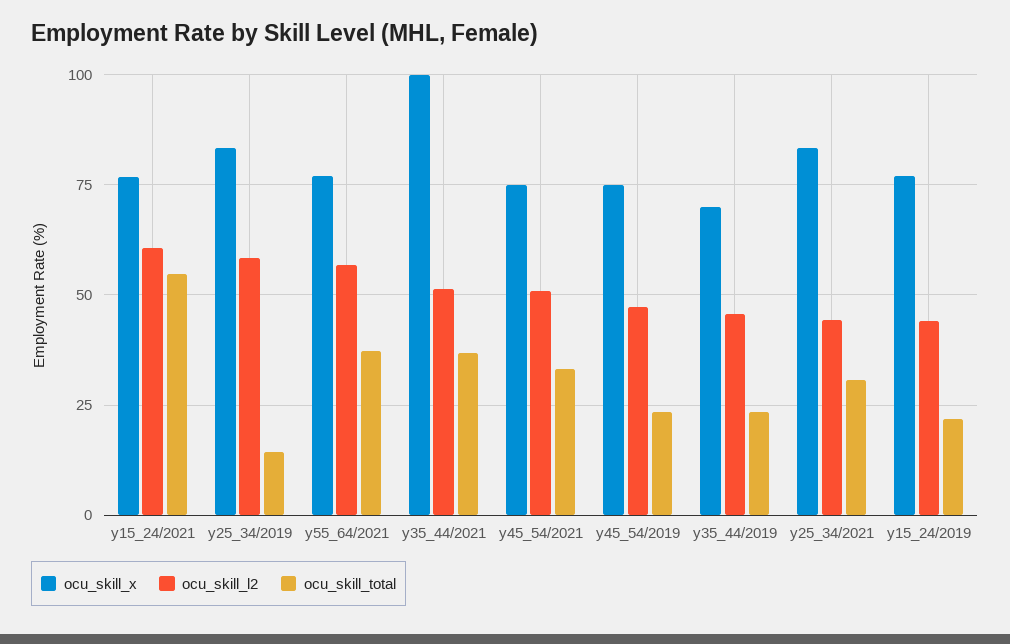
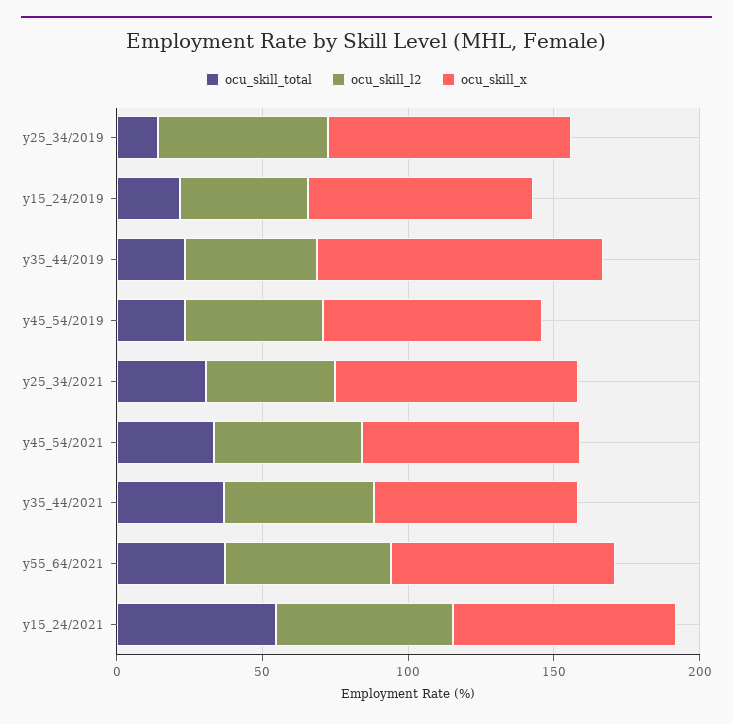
  {
    "ocu_skill_x": {
      "y15_24/2021": 77.5,
      "y25_34/2019": 82.5,
      "y55_64/2021": 77.5,
-     "y35_44/2021": 100,
+     "y35_44/2021": 70,
      "y45_54/2021": 75,
      "y45_54/2019": 75,
-     "y35_44/2019": 70,
+     "y35_44/2019": 100,
      "y25_34/2021": 82.5,
      "y15_24/2019": 77.5
    },
    "ocu_skill_l2": {
      "y15_24/2021": 60,
      "y25_34/2019": 57.5,
      "y55_64/2021": 57.5,
      "y35_44/2021": 52.5,
      "y45_54/2021": 50,
      "y45_54/2019": 47.5,
      "y35_44/2019": 45,
      "y25_34/2021": 45,
      "y15_24/2019": 45
    },
    "ocu_skill_total": {
      "y15_24/2021": 55,
      "y25_34/2019": 15,
      "y55_64/2021": 37.5,
      "y35_44/2021": 37.5,
      "y45_54/2021": 32.5,
      "y45_54/2019": 22.5,
      "y35_44/2019": 22.5,
      "y25_34/2021": 30,
      "y15_24/2019": 22.5
    }
  }

